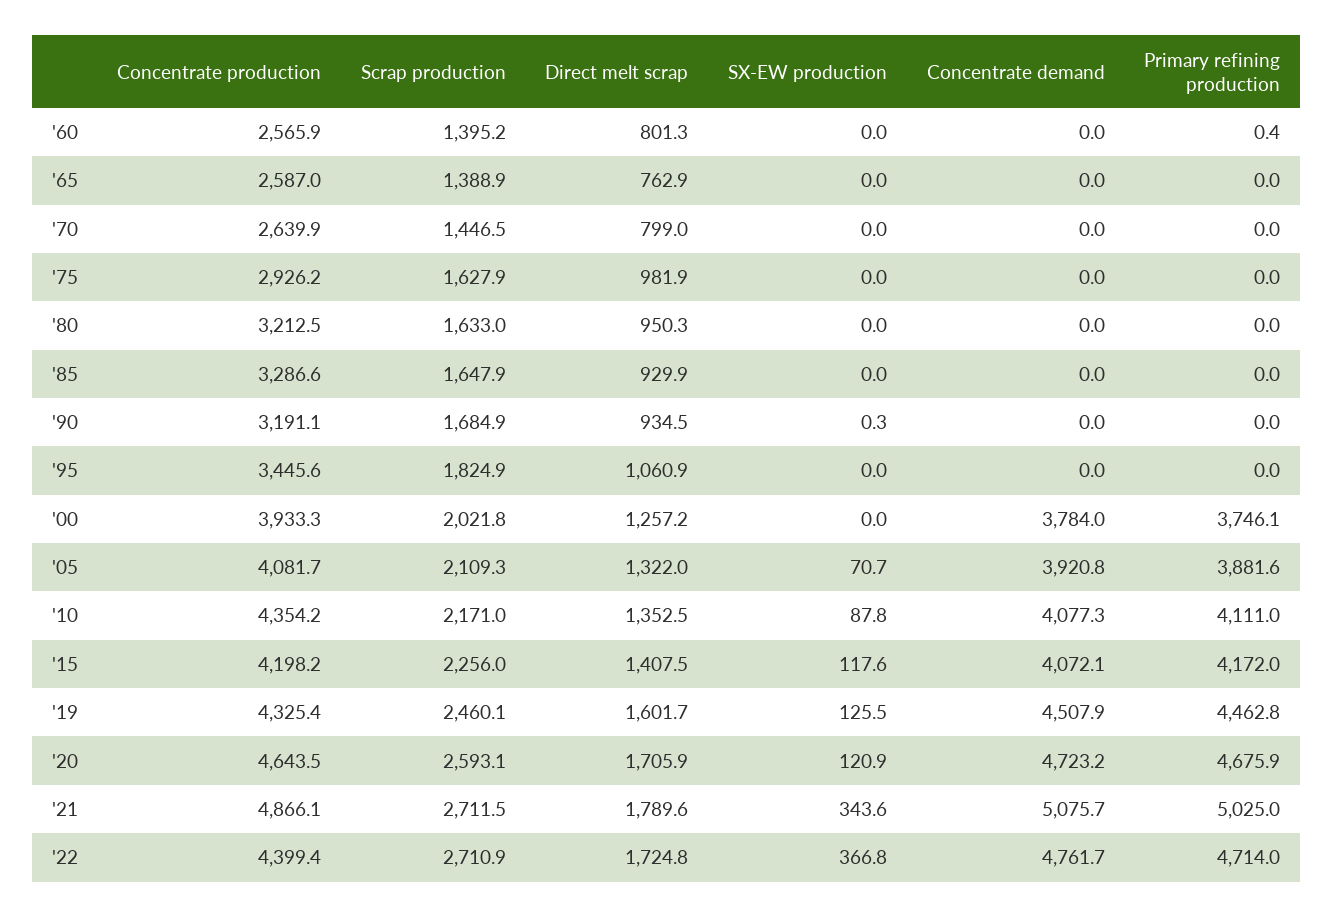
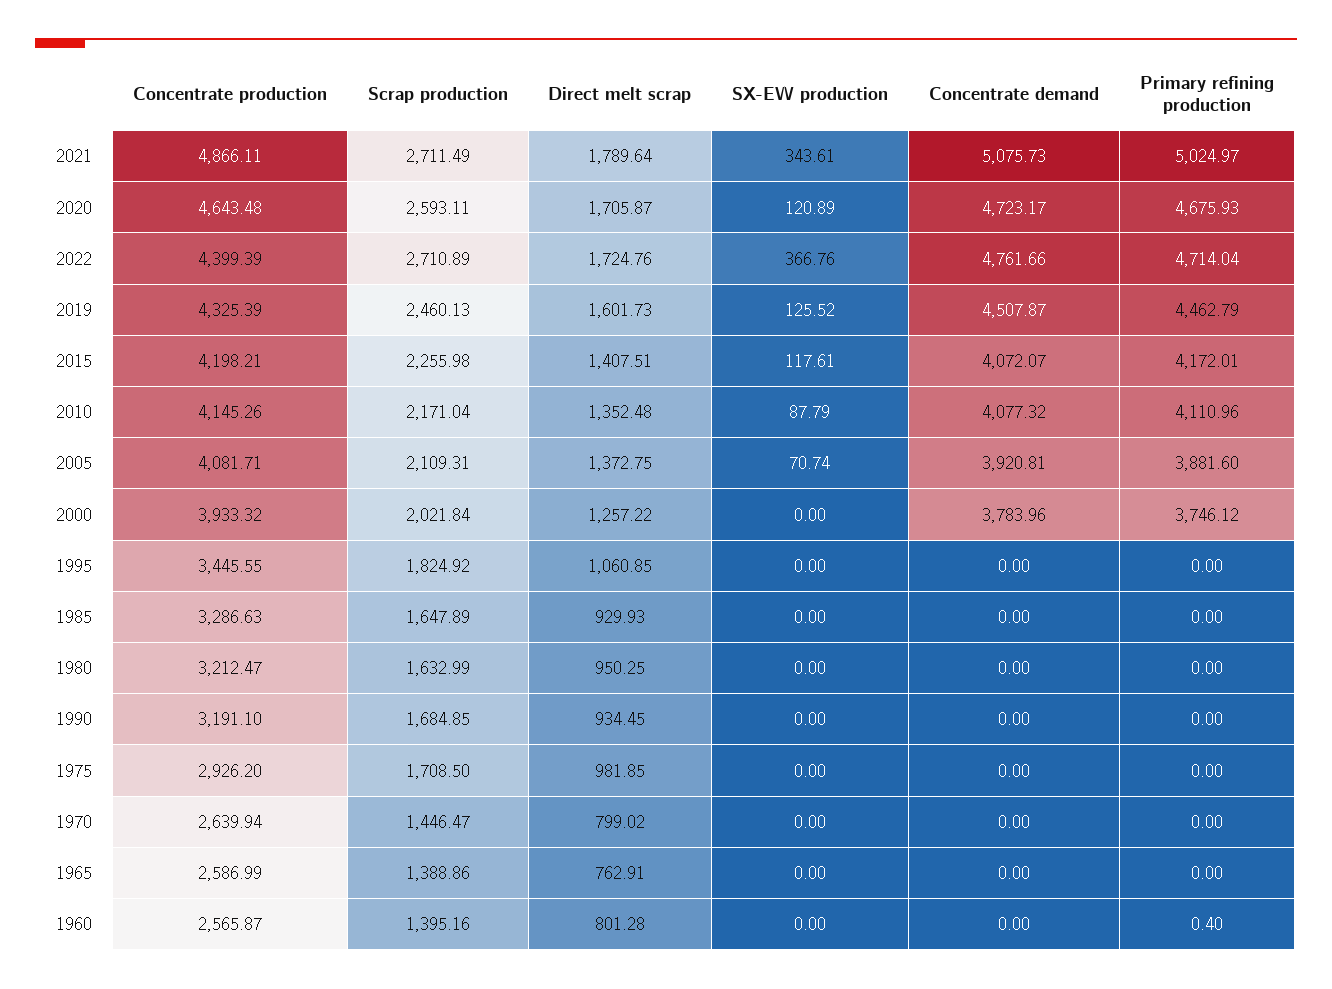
  {
    "Concentrate production": {
      "'60": 2565.87,
      "'65": 2586.99,
      "'70": 2639.94,
      "'75": 2926.2,
      "'80": 3212.47,
      "'85": 3286.63,
      "'90": 3191.1,
      "'95": 3445.55,
      "'00": 3933.32,
      "'05": 4081.71,
-     "'10": 4354.2,
+     "'10": 4145.26,
      "'15": 4198.21,
      "'19": 4325.39,
      "'20": 4643.48,
      "'21": 4866.11,
      "'22": 4399.39
    },
    "Scrap production": {
      "'60": 1395.16,
      "'65": 1388.86,
      "'70": 1446.47,
-     "'75": 1627.9,
+     "'75": 1708.5,
      "'80": 1632.99,
      "'85": 1647.89,
      "'90": 1684.85,
      "'95": 1824.92,
      "'00": 2021.84,
      "'05": 2109.31,
      "'10": 2171.04,
      "'15": 2255.98,
      "'19": 2460.13,
      "'20": 2593.11,
      "'21": 2711.49,
      "'22": 2710.89
    },
    "Direct melt scrap": {
      "'60": 801.28,
      "'65": 762.91,
      "'70": 799.02,
      "'75": 981.85,
      "'80": 950.25,
      "'85": 929.93,
      "'90": 934.45,
      "'95": 1060.85,
      "'00": 1257.22,
-     "'05": 1322,
+     "'05": 1372.75,
      "'10": 1352.48,
      "'15": 1407.51,
      "'19": 1601.73,
      "'20": 1705.87,
      "'21": 1789.64,
      "'22": 1724.76
    },
    "SX-EW production": {
      "'60": 0,
      "'65": 0,
      "'70": 0,
      "'75": 0,
      "'80": 0,
      "'85": 0,
-     "'90": 0.3,
+     "'90": 0,
      "'95": 0,
      "'00": 0,
      "'05": 70.74,
      "'10": 87.79,
      "'15": 117.61,
      "'19": 125.52,
      "'20": 120.89,
      "'21": 343.61,
      "'22": 366.76
    },
    "Concentrate demand": {
      "'60": 0,
      "'65": 0,
      "'70": 0,
      "'75": 0,
      "'80": 0,
      "'85": 0,
      "'90": 0,
      "'95": 0,
      "'00": 3783.96,
      "'05": 3920.81,
      "'10": 4077.32,
      "'15": 4072.07,
      "'19": 4507.87,
      "'20": 4723.17,
      "'21": 5075.73,
      "'22": 4761.66
    },
    "Primary refining production": {
      "'60": 0.4,
      "'65": 0,
      "'70": 0,
      "'75": 0,
      "'80": 0,
      "'85": 0,
      "'90": 0,
      "'95": 0,
      "'00": 3746.12,
      "'05": 3881.6,
      "'10": 4110.96,
      "'15": 4172.01,
      "'19": 4462.79,
      "'20": 4675.93,
      "'21": 5024.97,
      "'22": 4714.04
    }
  }

